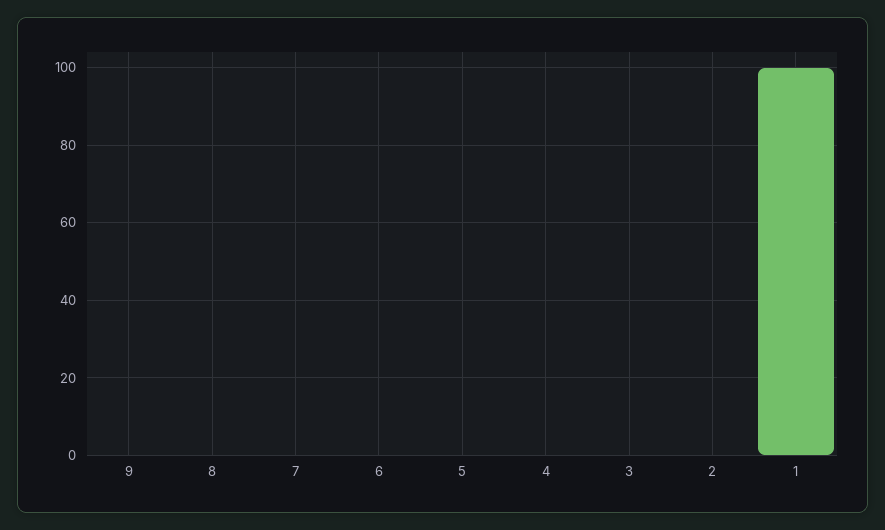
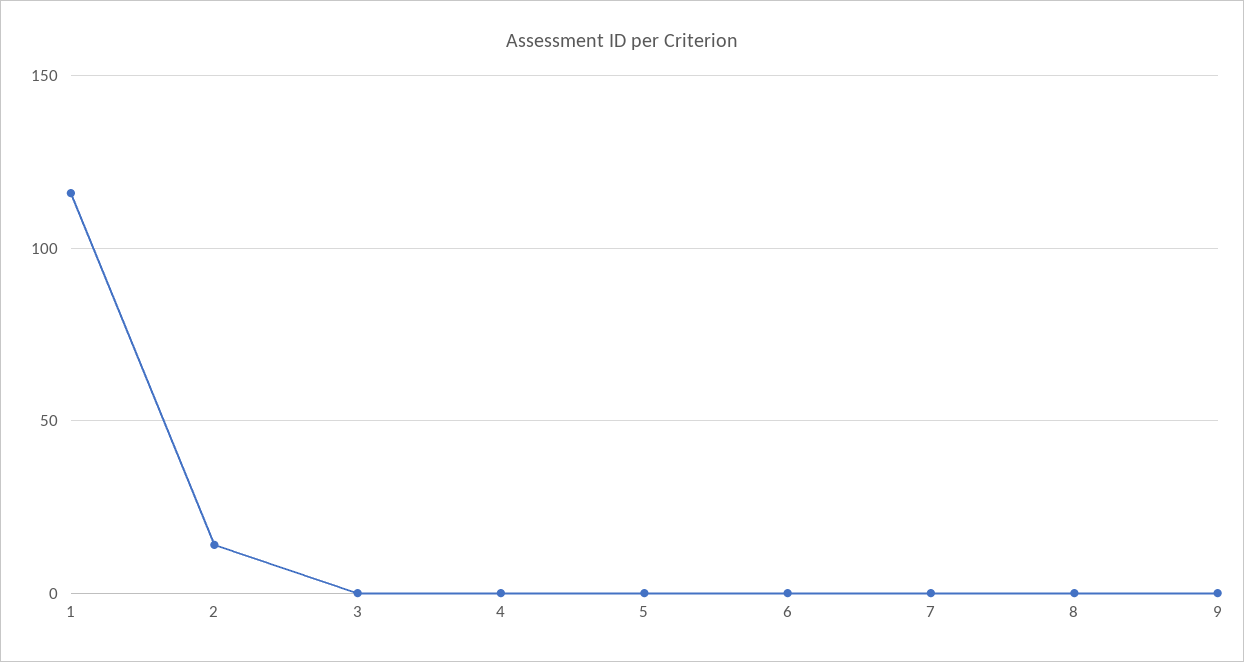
  {
    "9": 0,
    "8": 0,
    "7": 0,
    "6": 0,
    "5": 0,
    "4": 0,
    "3": 0,
-   "2": 0,
+   "2": 15,
-   "1": 100
+   "1": 115
  }

